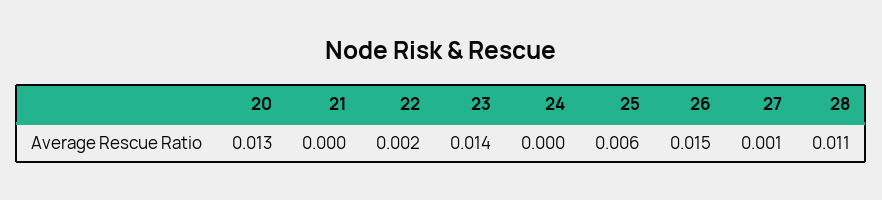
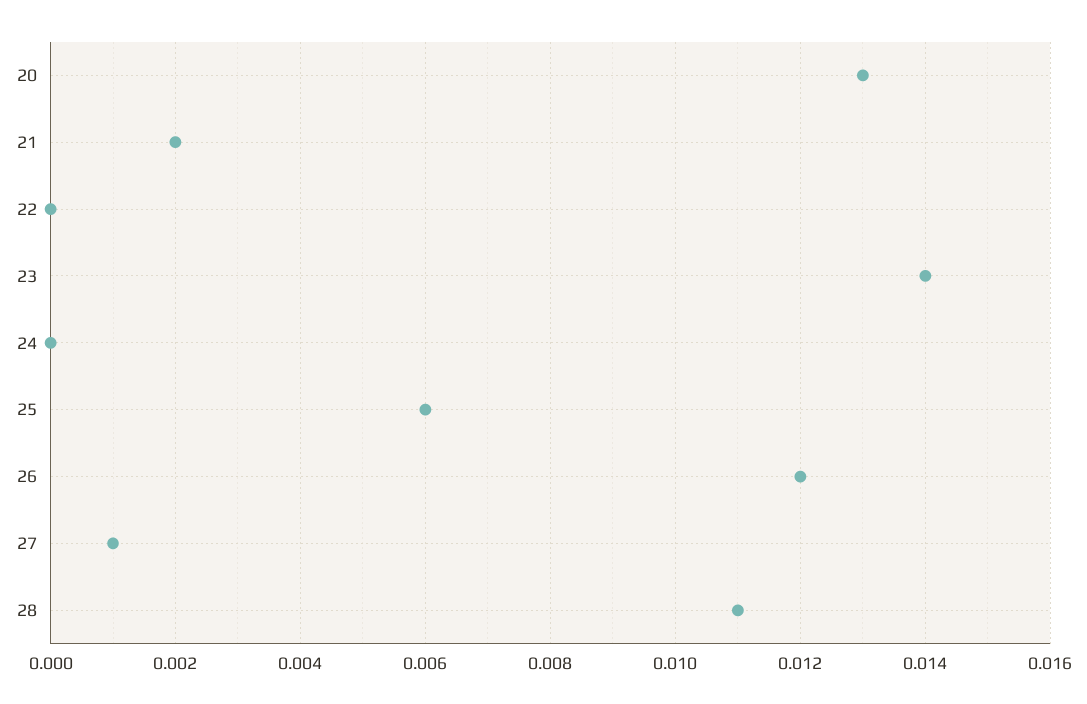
  {
    "20": 0.013,
-   "21": 0,
+   "21": 0.002,
-   "22": 0.002,
+   "22": 0,
    "23": 0.014,
    "24": 0,
    "25": 0.006,
-   "26": 0.015,
+   "26": 0.012,
    "27": 0.001,
    "28": 0.011
  }

